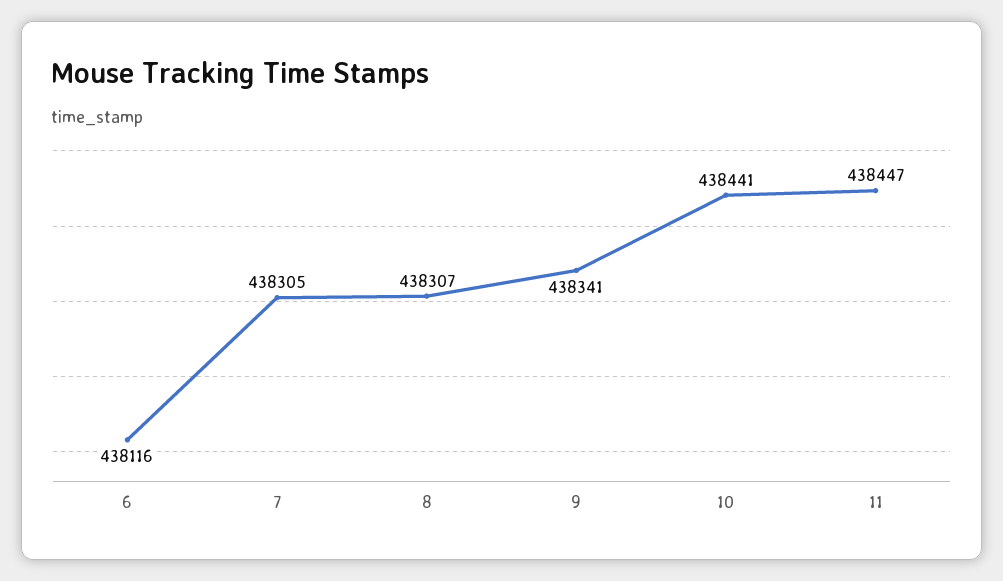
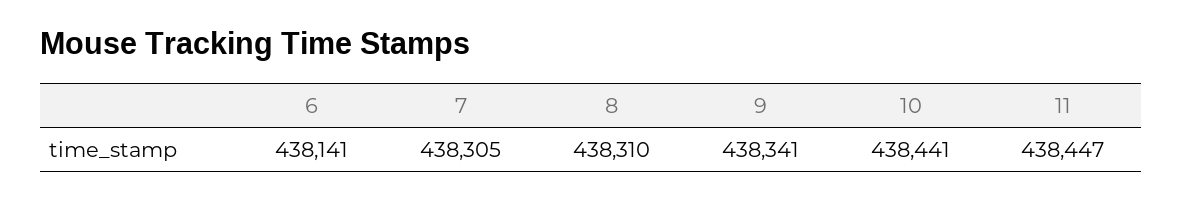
  {
-   "6": 438116,
+   "6": 438141,
    "7": 438305,
-   "8": 438307,
+   "8": 438310,
    "9": 438341,
    "10": 438441,
    "11": 438447
  }

